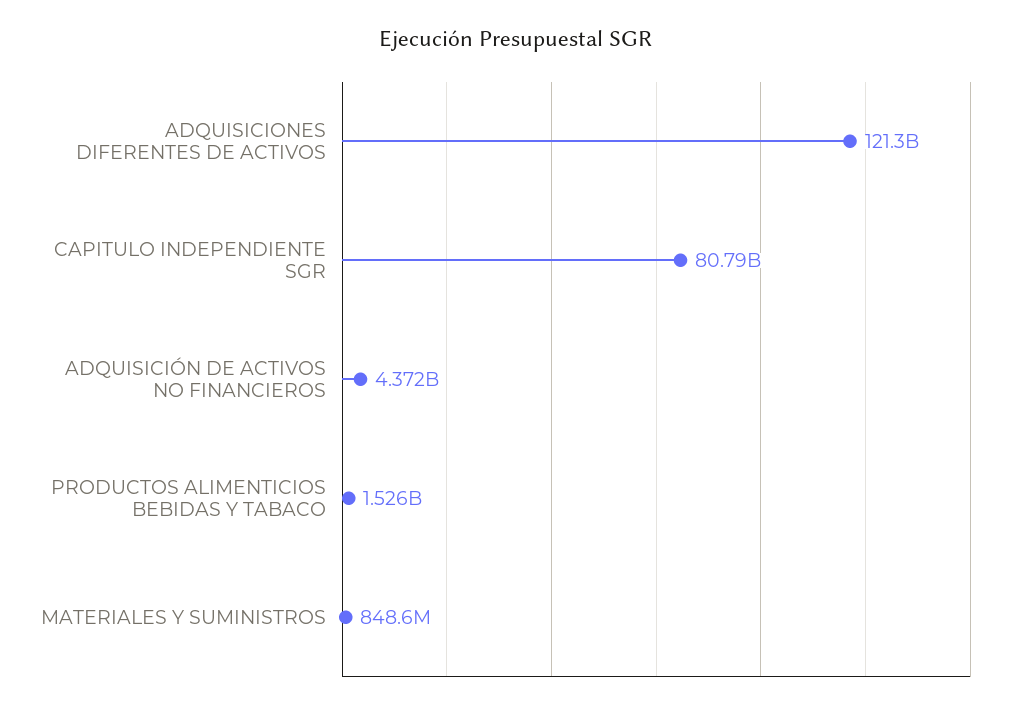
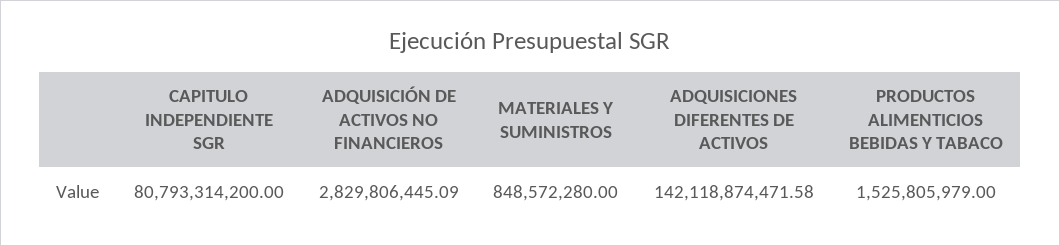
  {
-   "ADQUISICIONES DIFERENTES DE ACTIVOS": 121300000000,
+   "ADQUISICIONES DIFERENTES DE ACTIVOS": 142118874471.58,
    "CAPITULO INDEPENDIENTE SGR": 80793314200,
-   "ADQUISICIÓN DE ACTIVOS NO FINANCIEROS": 4372000000,
+   "ADQUISICIÓN DE ACTIVOS NO FINANCIEROS": 2829806445.09,
    "PRODUCTOS ALIMENTICIOS BEBIDAS Y TABACO": 1525805979,
    "MATERIALES Y SUMINISTROS": 848572280
  }

